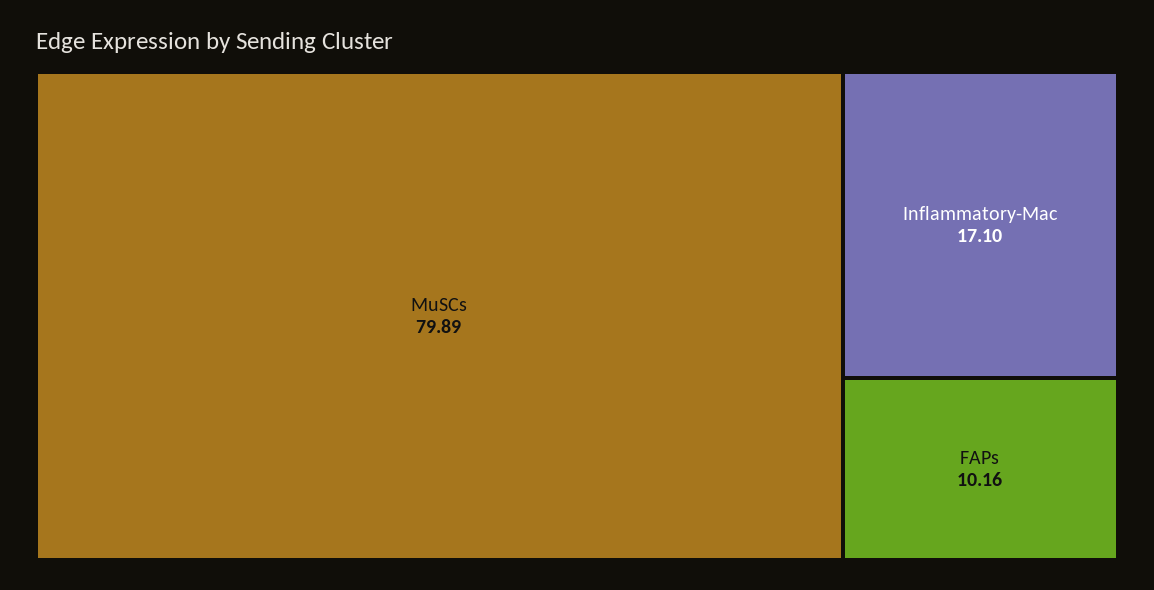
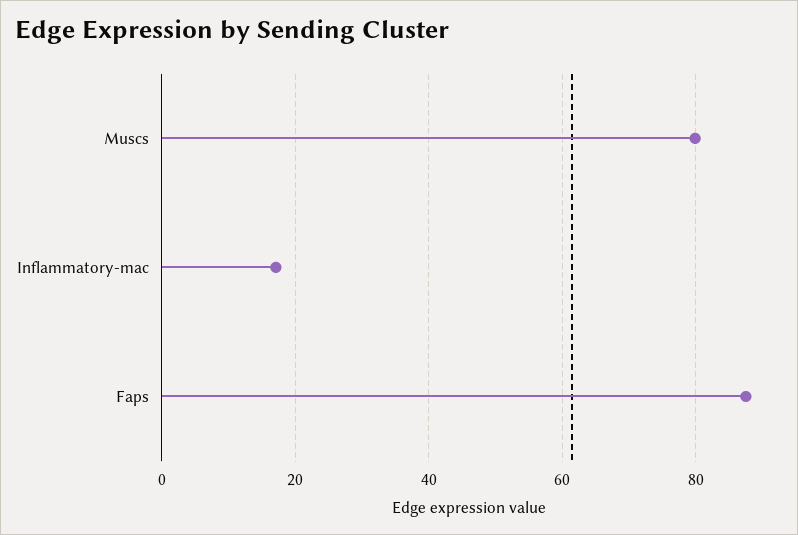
  {
    "MuSCs": 79.89,
    "Inflammatory-Mac": 17.1,
-   "FAPs": 10.16
+   "FAPs": 88
  }

